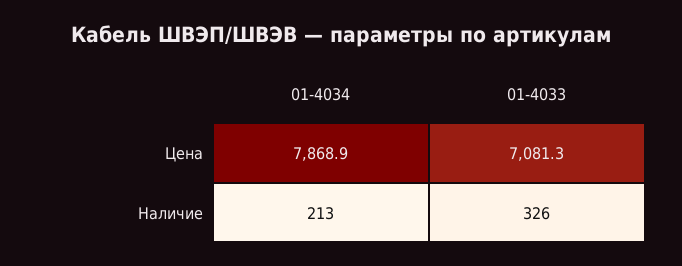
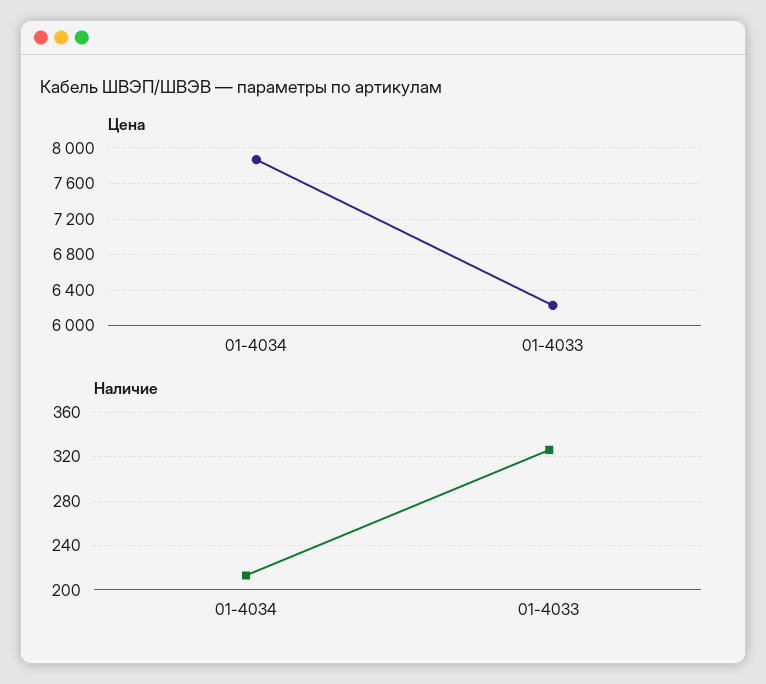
  {
    "Цена": {
      "01-4034": 7868.9,
-     "01-4033": 7081.3
+     "01-4033": 6200
    },
    "Наличие": {
      "01-4034": 213,
      "01-4033": 326
    }
  }

